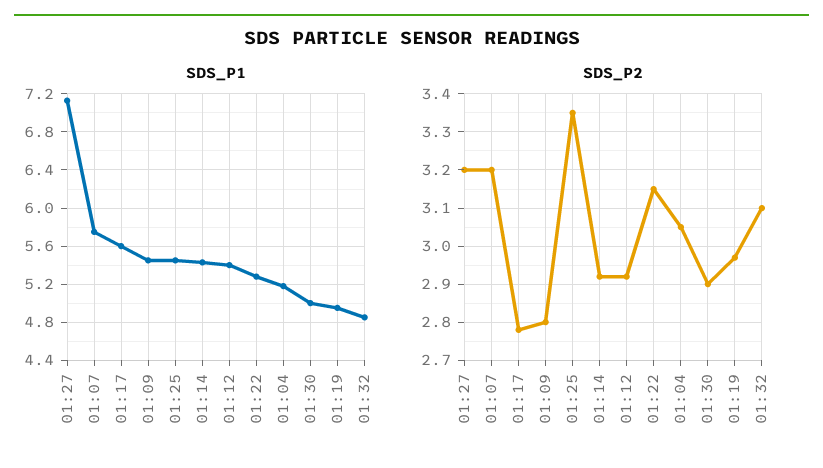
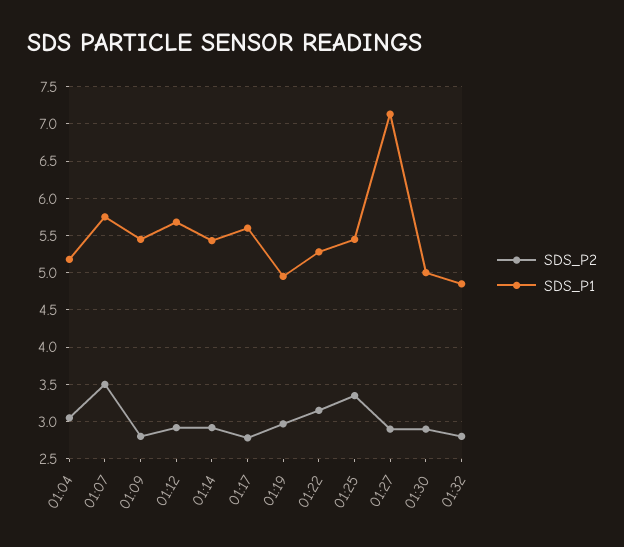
  {
    "SDS_P1": {
      "01:27": 7.1,
      "01:07": 5.8,
      "01:17": 5.6,
      "01:09": 5.5,
      "01:25": 5.5,
      "01:14": 5.4,
-     "01:12": 5.4,
+     "01:12": 5.7,
      "01:22": 5.3,
      "01:04": 5.2,
      "01:30": 5,
      "01:19": 5,
      "01:32": 4.9
    },
    "SDS_P2": {
-     "01:27": 3.2,
+     "01:27": 2.9,
-     "01:07": 3.2,
+     "01:07": 3.5,
      "01:17": 2.8,
      "01:09": 2.8,
      "01:25": 3.35,
      "01:14": 2.9,
      "01:12": 2.9,
      "01:22": 3.15,
      "01:04": 3.05,
      "01:30": 2.9,
      "01:19": 2.95,
-     "01:32": 3.1
+     "01:32": 2.8
    }
  }

